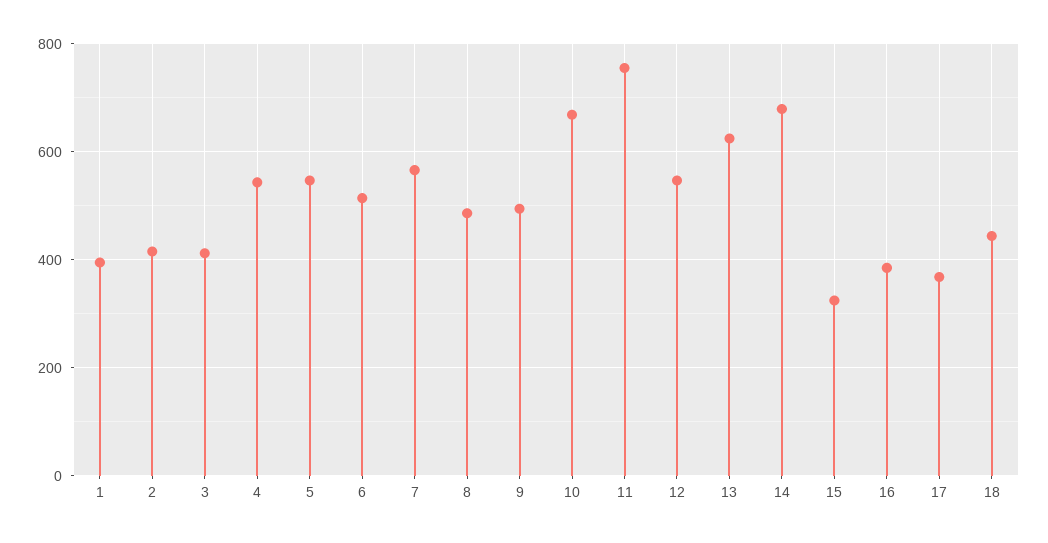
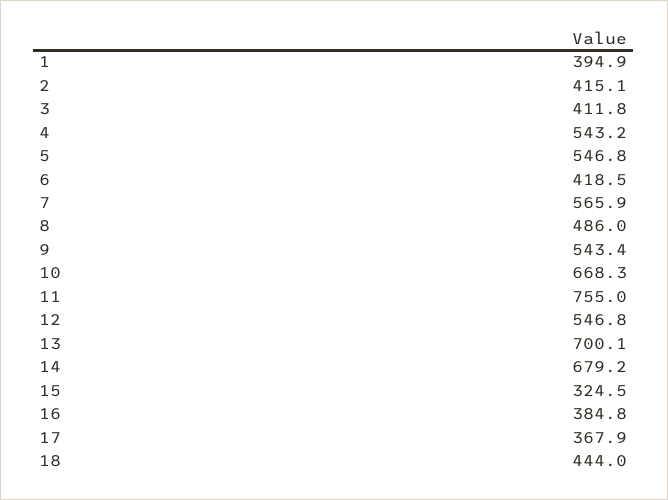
  {
    "1": 394.9,
    "2": 415.1,
    "3": 411.8,
    "4": 543.2,
    "5": 546.8,
-   "6": 520,
+   "6": 418.5,
    "7": 565.9,
    "8": 486,
-   "9": 500,
+   "9": 543.4,
    "10": 668.3,
    "11": 755,
    "12": 546.8,
-   "13": 620,
+   "13": 700.1,
    "14": 679.2,
    "15": 324.5,
    "16": 384.8,
    "17": 367.9,
    "18": 444
  }

